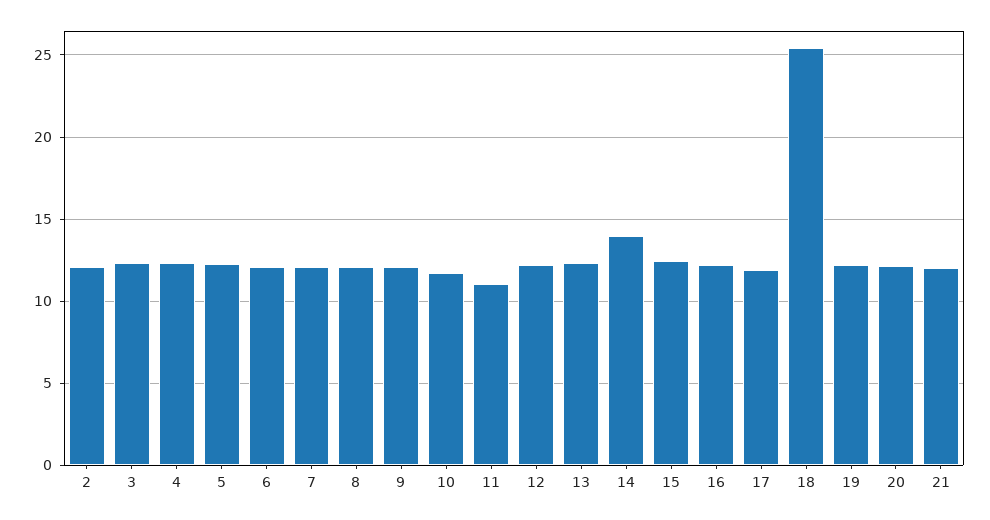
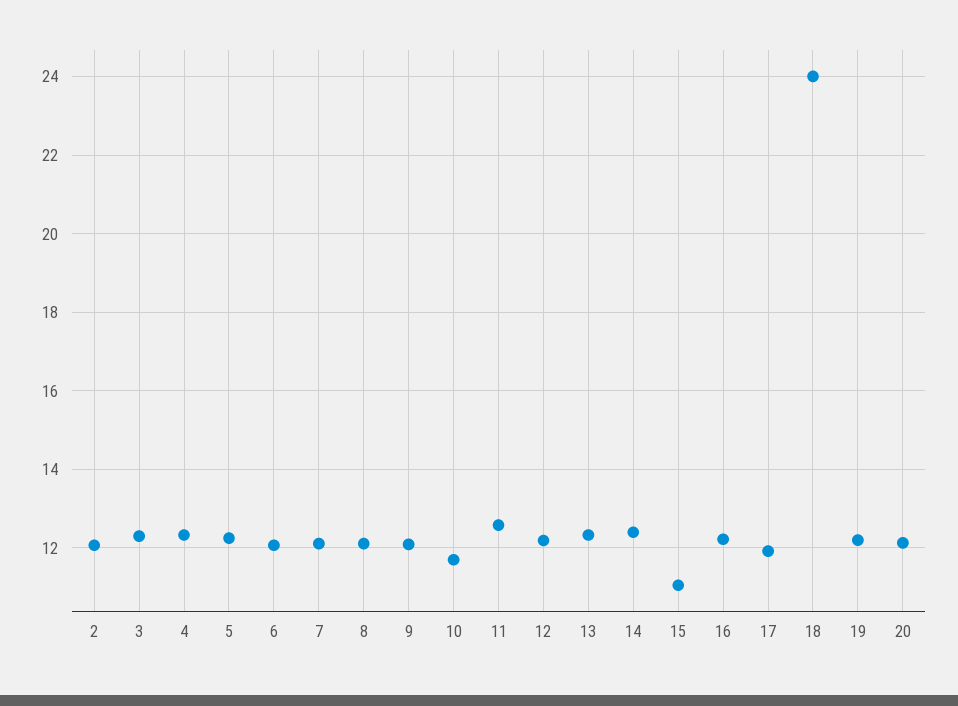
  {
    "2": 12,
    "3": 12.4,
    "4": 12.4,
    "5": 12.2,
    "6": 12,
    "7": 12.2,
    "8": 12.2,
    "9": 12,
    "10": 11.8,
-   "11": 11,
+   "11": 12.6,
    "12": 12.2,
    "13": 12.4,
-   "14": 14,
+   "14": 12.4,
-   "15": 12.5,
+   "15": 11,
    "16": 12.2,
    "17": 12,
-   "18": 25.5,
+   "18": 24,
    "19": 12.2,
-   "20": 12.2,
+   "20": 12.2
-   "21": 12
  }

